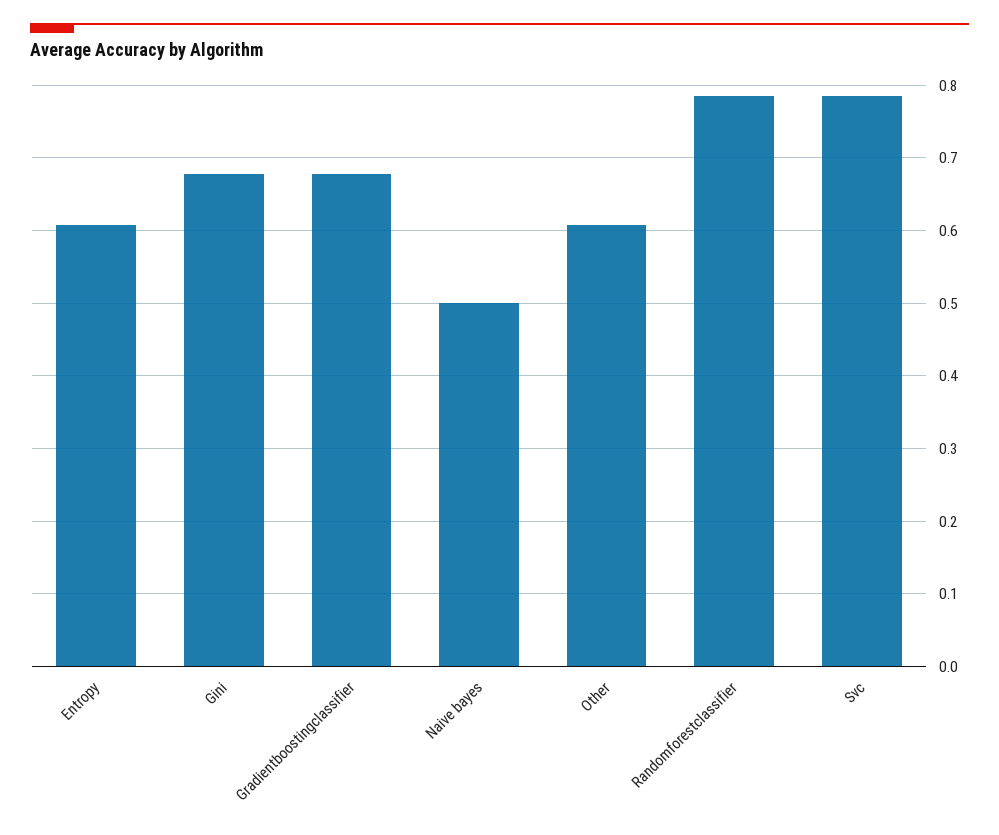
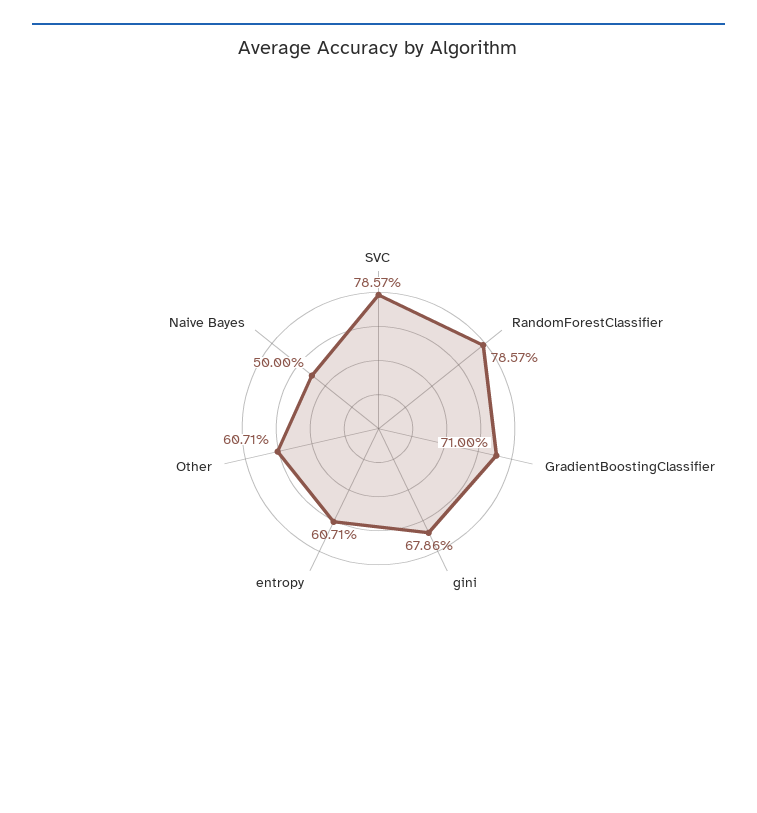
  {
    "Entropy": 0.6071,
    "Gini": 0.6786,
-   "Gradientboostingclassifier": 0.68,
+   "Gradientboostingclassifier": 0.71,
    "Naive bayes": 0.5,
    "Other": 0.6071,
    "Randomforestclassifier": 0.7857,
    "Svc": 0.7857
  }

